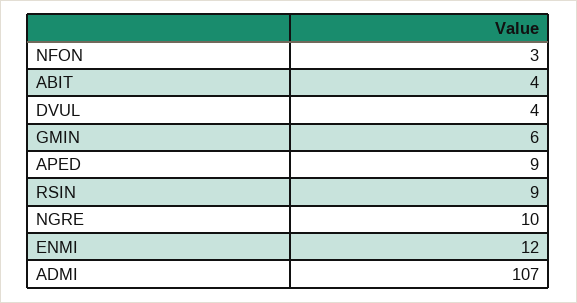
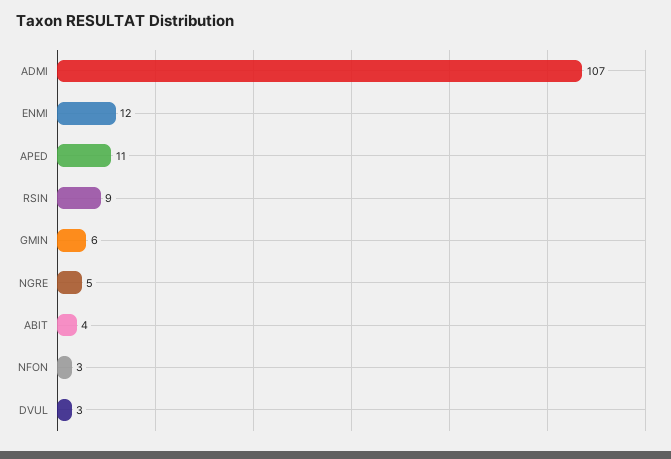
  {
    "NFON": 3,
    "ABIT": 4,
-   "DVUL": 4,
+   "DVUL": 3,
    "GMIN": 6,
-   "APED": 9,
+   "APED": 11,
    "RSIN": 9,
-   "NGRE": 10,
+   "NGRE": 5,
    "ENMI": 12,
    "ADMI": 107
  }

